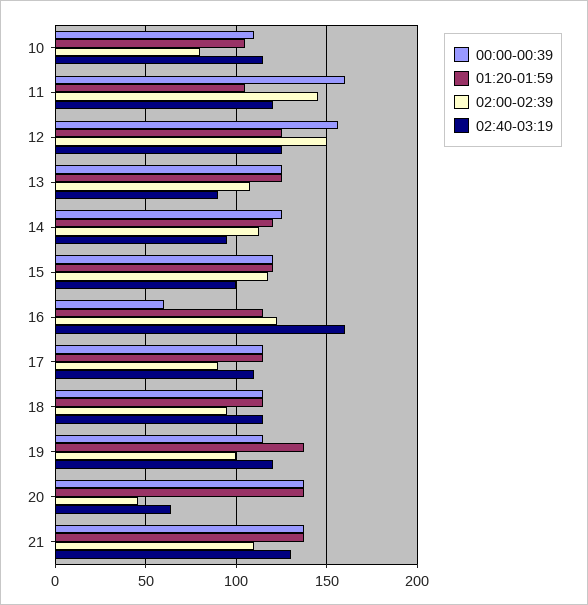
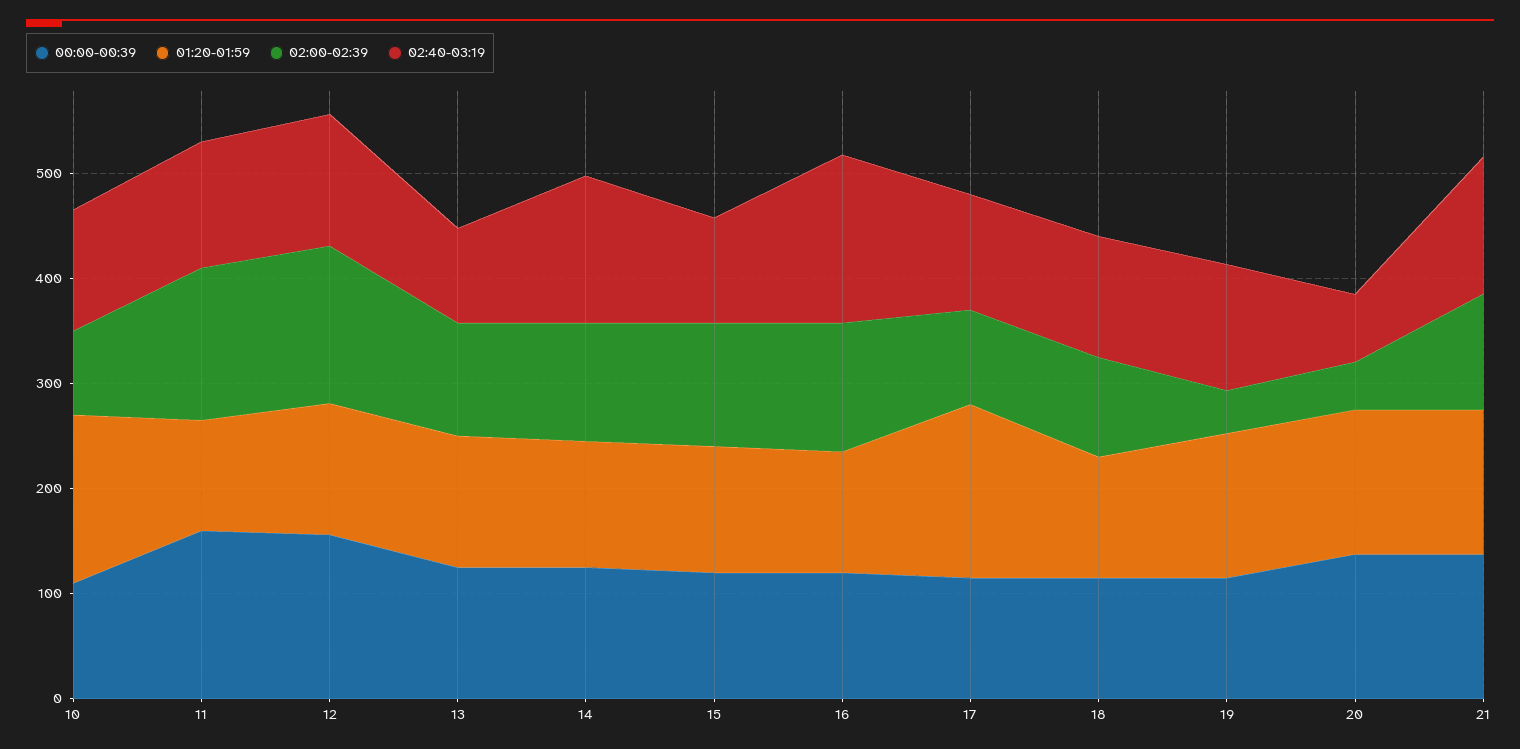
  {
    "00:00-00:39": {
      "10": 110,
      "11": 160,
      "12": 155,
      "13": 125,
      "14": 125,
      "15": 120,
-     "16": 60,
+     "16": 120,
      "17": 115,
      "18": 115,
      "19": 115,
      "20": 140,
      "21": 140
    },
    "01:20-01:59": {
-     "10": 105,
+     "10": 160,
      "11": 105,
      "12": 125,
      "13": 125,
      "14": 120,
      "15": 120,
      "16": 115,
-     "17": 115,
+     "17": 160,
      "18": 115,
      "19": 140,
      "20": 140,
      "21": 140
    },
    "02:00-02:39": {
      "10": 80,
      "11": 145,
      "12": 150,
      "13": 110,
      "14": 115,
      "15": 120,
      "16": 125,
      "17": 90,
      "18": 95,
-     "19": 100,
+     "19": 40,
      "20": 45,
      "21": 110
    },
    "02:40-03:19": {
      "10": 115,
      "11": 120,
      "12": 125,
      "13": 90,
-     "14": 95,
+     "14": 140,
      "15": 100,
      "16": 160,
      "17": 110,
      "18": 115,
      "19": 120,
      "20": 65,
      "21": 130
    }
  }

